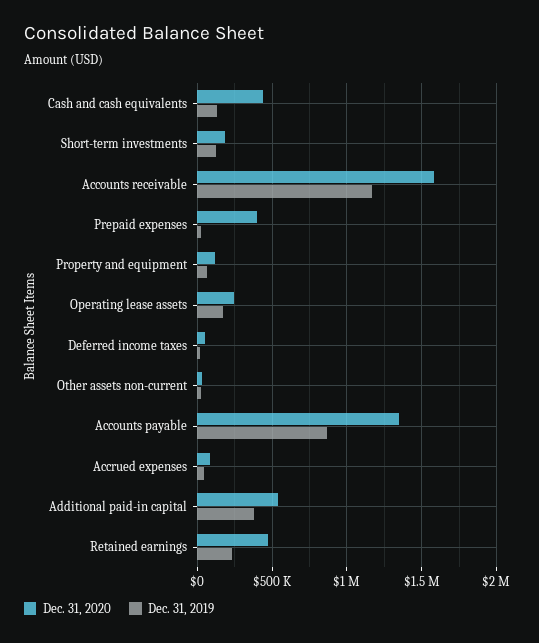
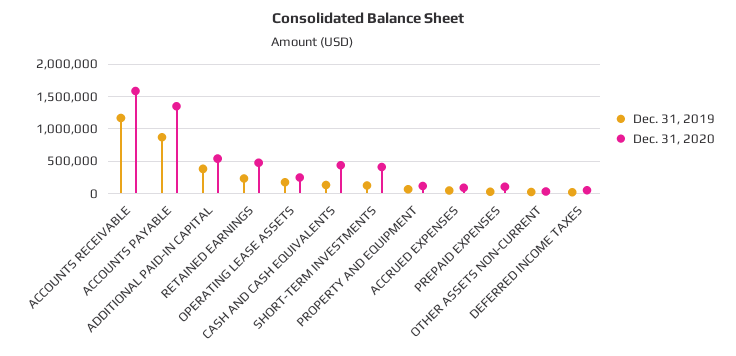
  {
    "Dec. 31, 2020": {
      "Cash and cash equivalents": 450000,
-     "Short-term investments": 200000,
+     "Short-term investments": 400000,
      "Accounts receivable": 1600000,
-     "Prepaid expenses": 400000,
+     "Prepaid expenses": 100000,
      "Property and equipment": 100000,
      "Operating lease assets": 250000,
      "Deferred income taxes": 50000,
      "Other assets non-current": 50000,
      "Accounts payable": 1350000,
      "Accrued expenses": 100000,
      "Additional paid-in capital": 550000,
      "Retained earnings": 450000
    },
    "Dec. 31, 2019": {
      "Cash and cash equivalents": 150000,
      "Short-term investments": 100000,
      "Accounts receivable": 1150000,
      "Prepaid expenses": 50000,
      "Property and equipment": 50000,
      "Operating lease assets": 150000,
      "Deferred income taxes": 0,
      "Other assets non-current": 0,
      "Accounts payable": 850000,
      "Accrued expenses": 50000,
      "Additional paid-in capital": 400000,
      "Retained earnings": 250000
    }
  }

